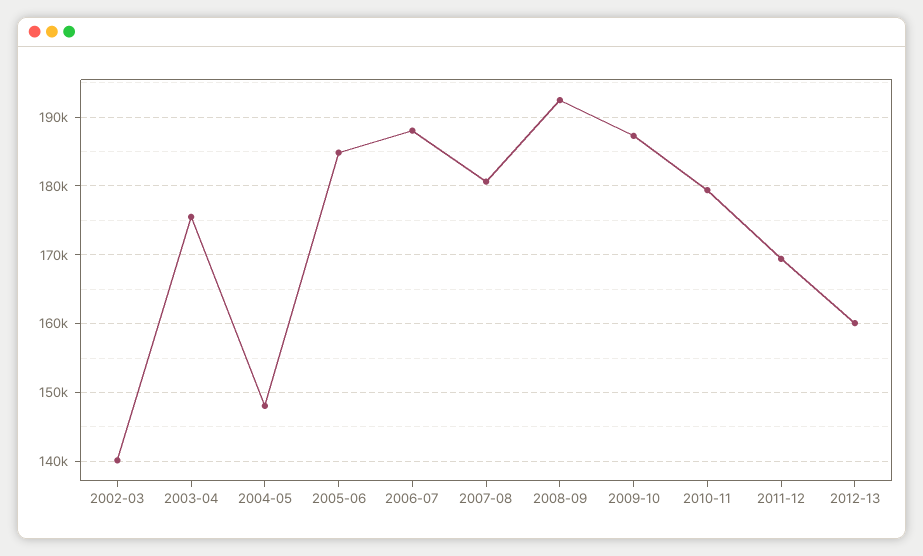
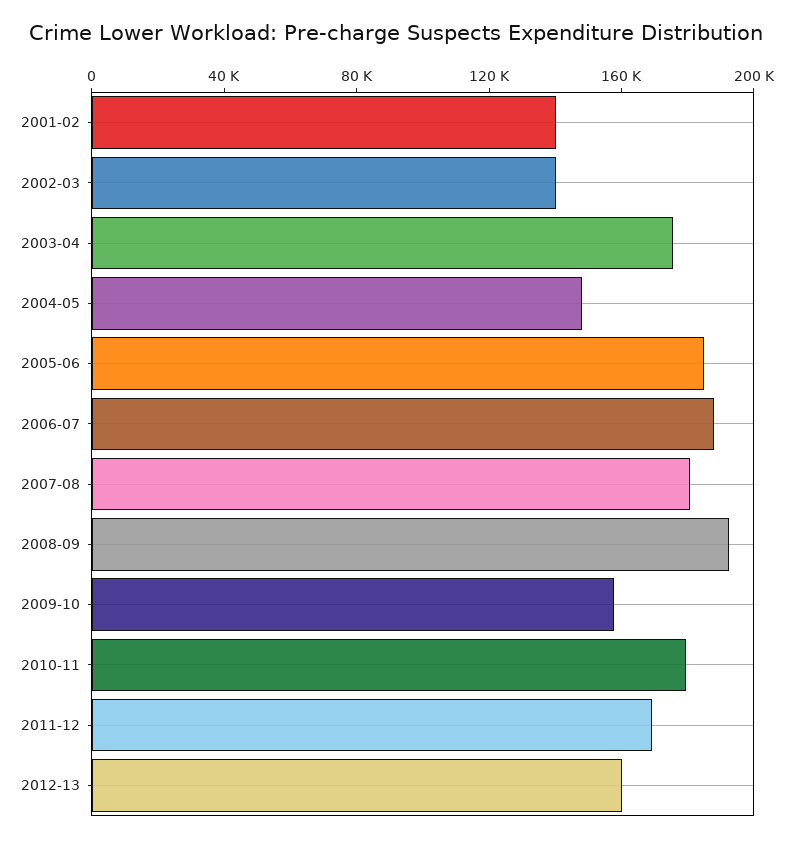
  {
    "2002-03": 140000,
    "2003-04": 176000,
    "2004-05": 148000,
    "2005-06": 185000,
    "2006-07": 188000,
    "2007-08": 181000,
    "2008-09": 192000,
-   "2009-10": 187000,
+   "2009-10": 160000,
    "2010-11": 179000,
    "2011-12": 169000,
-   "2012-13": 160000
+   "2012-13": 160000,
+   "2001-02": 140000
  }

